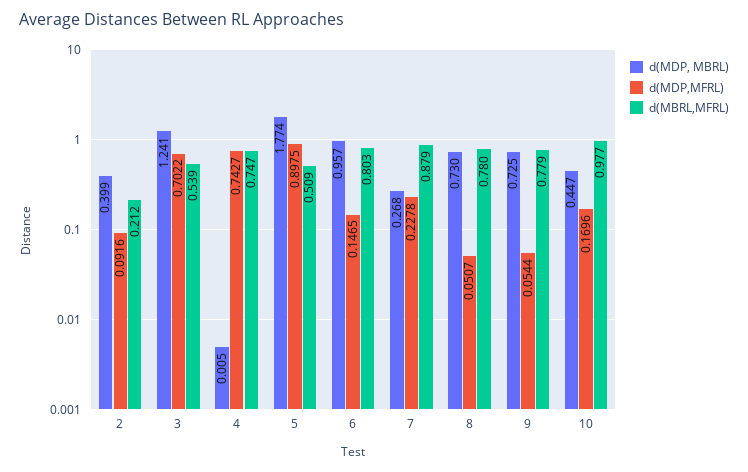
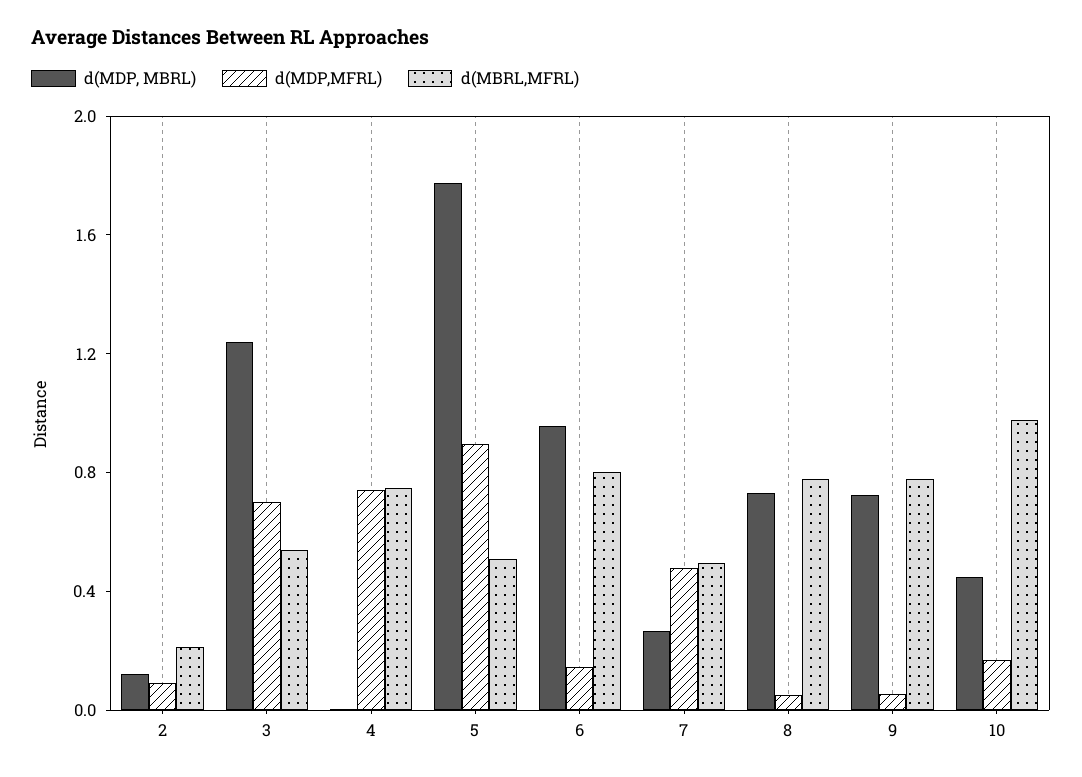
  {
    "d(MDP, MBRL)": {
-     "2": 0.399,
+     "2": 0.1,
      "3": 1.241,
      "4": 0.005,
      "5": 1.774,
      "6": 0.957,
      "7": 0.268,
      "8": 0.73,
      "9": 0.725,
      "10": 0.447
    },
    "d(MDP,MFRL)": {
      "2": 0.0916,
      "3": 0.7022,
      "4": 0.7427,
      "5": 0.8975,
      "6": 0.1465,
-     "7": 0.2278,
+     "7": 0.5,
      "8": 0.0507,
      "9": 0.0544,
      "10": 0.1696
    },
    "d(MBRL,MFRL)": {
      "2": 0.212,
      "3": 0.539,
      "4": 0.747,
      "5": 0.509,
      "6": 0.803,
-     "7": 0.879,
+     "7": 0.5,
      "8": 0.78,
      "9": 0.779,
      "10": 0.977
    }
  }

